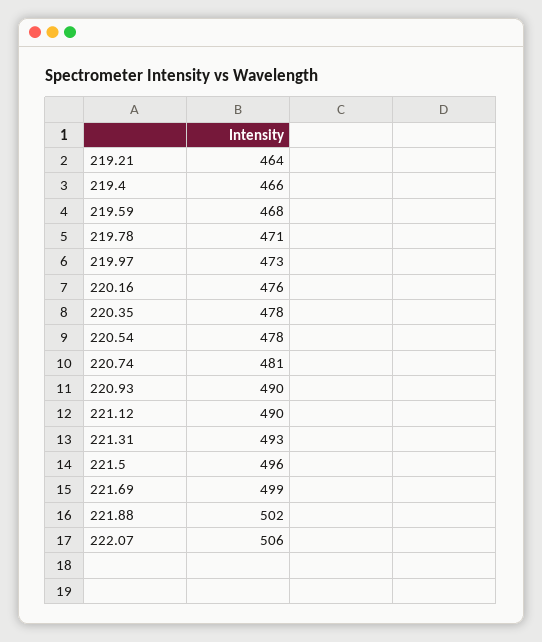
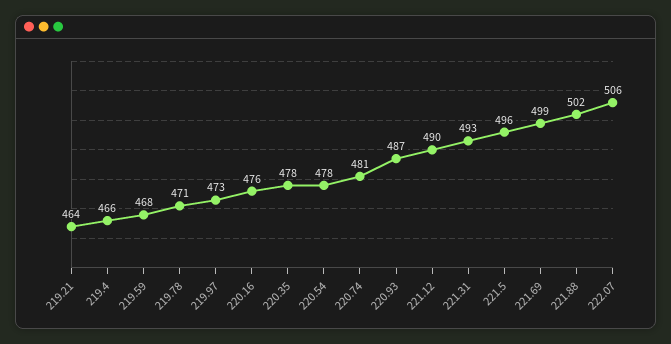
  {
    "219.21": 464,
    "219.4": 466,
    "219.59": 468,
    "219.78": 471,
    "219.97": 473,
    "220.16": 476,
    "220.35": 478,
    "220.54": 478,
    "220.74": 481,
-   "220.93": 490,
+   "220.93": 487,
    "221.12": 490,
    "221.31": 493,
    "221.5": 496,
    "221.69": 499,
    "221.88": 502,
    "222.07": 506
  }

